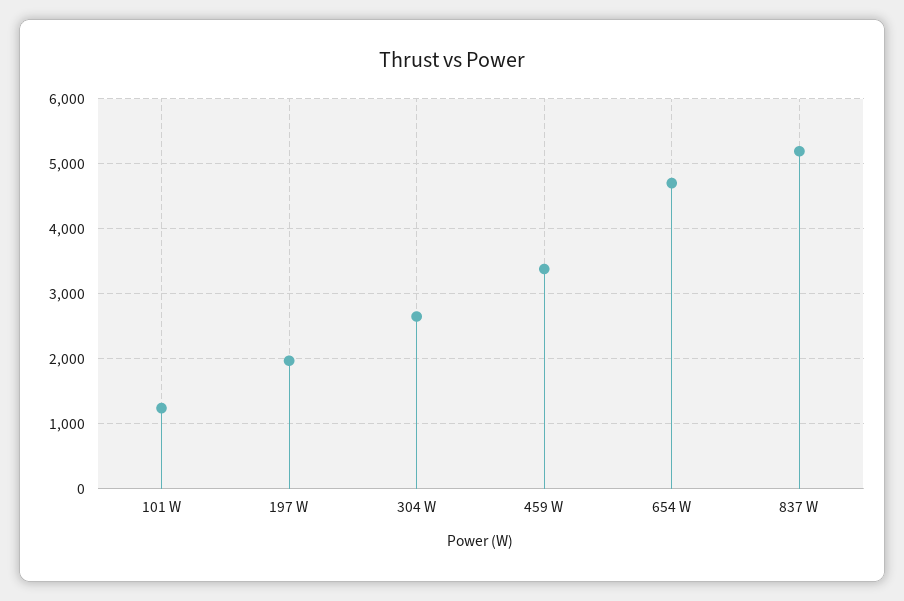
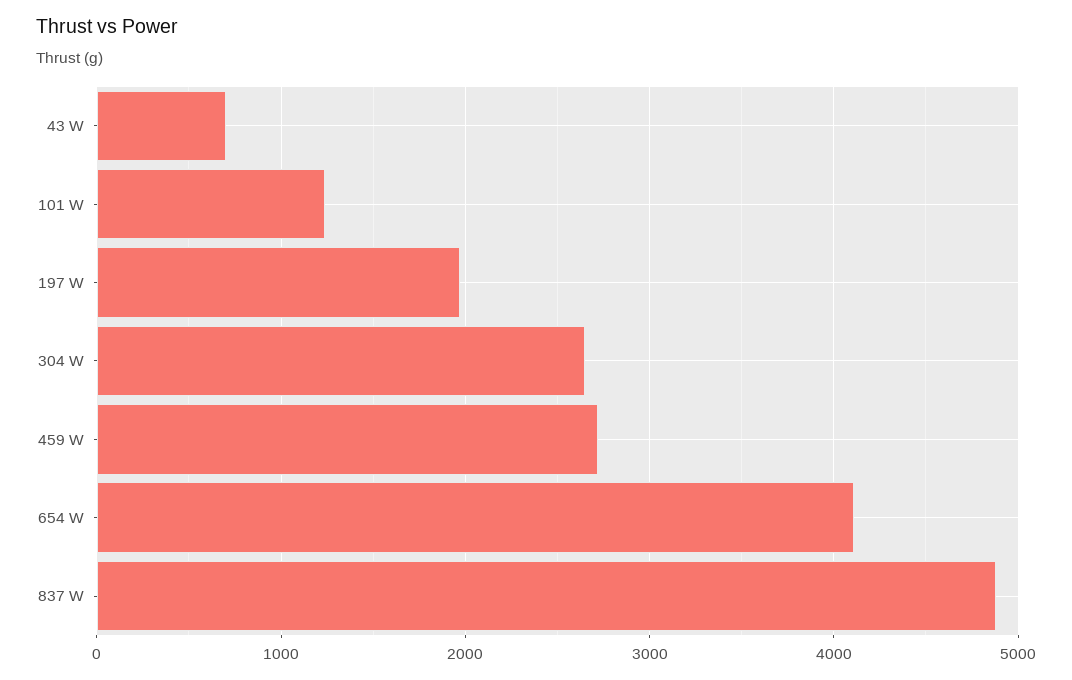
  {
    "101 W": 1200,
    "197 W": 2000,
    "304 W": 2700,
-   "459 W": 3400,
+   "459 W": 2700,
-   "654 W": 4700,
+   "654 W": 4100,
-   "837 W": 5200
+   "837 W": 4900,
+   "43 W": 700
  }

